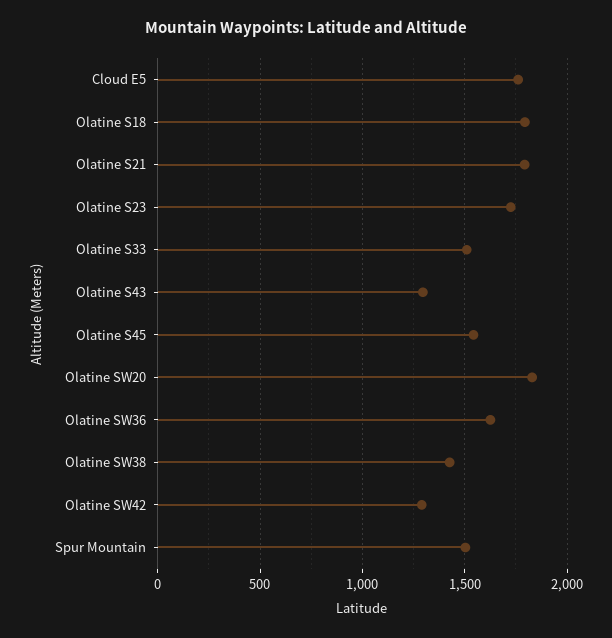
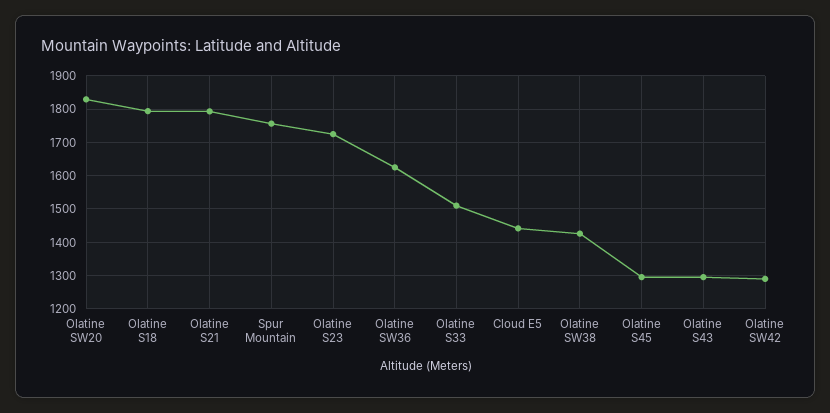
  {
-   "Cloud E5": 1750,
+   "Cloud E5": 1440,
    "Olatine S18": 1800,
    "Olatine S21": 1800,
    "Olatine S23": 1720,
    "Olatine S33": 1520,
    "Olatine S43": 1300,
-   "Olatine S45": 1550,
+   "Olatine S45": 1300,
    "Olatine SW20": 1820,
    "Olatine SW36": 1620,
    "Olatine SW38": 1420,
    "Olatine SW42": 1300,
-   "Spur Mountain": 1500
+   "Spur Mountain": 1760
  }

